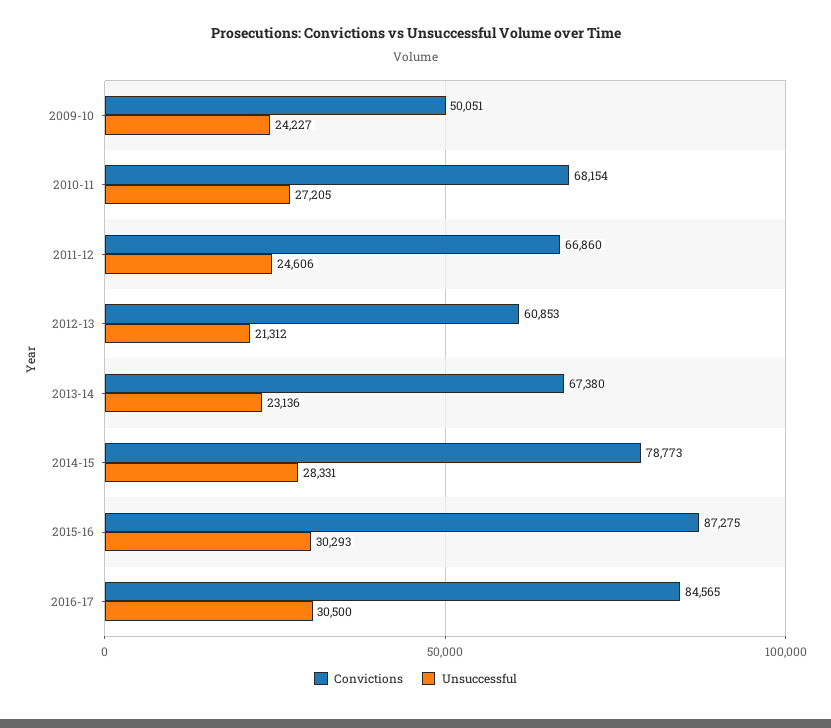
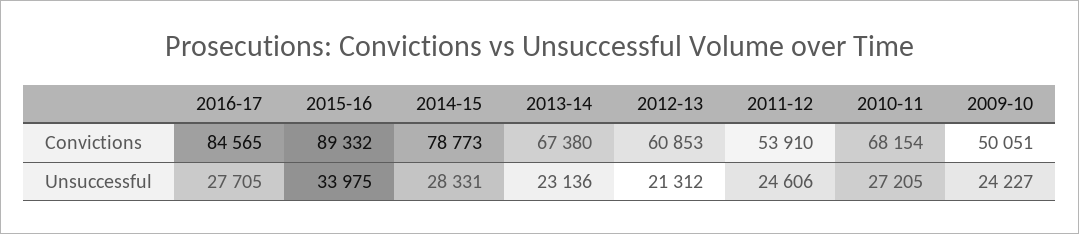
  {
    "Convictions": {
      "2009-10": 50051,
      "2010-11": 68154,
-     "2011-12": 66860,
+     "2011-12": 53910,
      "2012-13": 60853,
      "2013-14": 67380,
      "2014-15": 78773,
-     "2015-16": 87275,
+     "2015-16": 89332,
      "2016-17": 84565
    },
    "Unsuccessful": {
      "2009-10": 24227,
      "2010-11": 27205,
      "2011-12": 24606,
      "2012-13": 21312,
      "2013-14": 23136,
      "2014-15": 28331,
-     "2015-16": 30293,
+     "2015-16": 33975,
-     "2016-17": 30500
+     "2016-17": 27705
    }
  }

